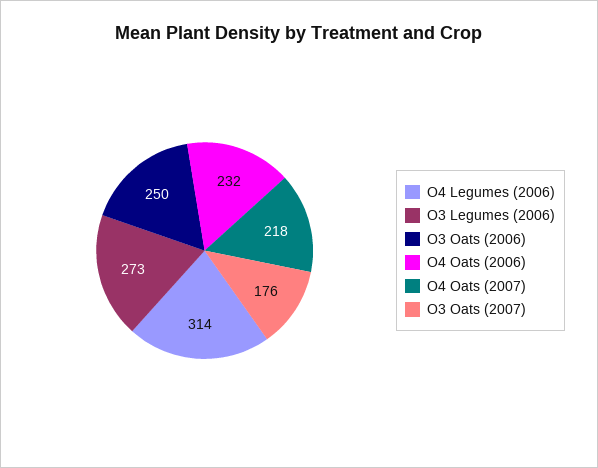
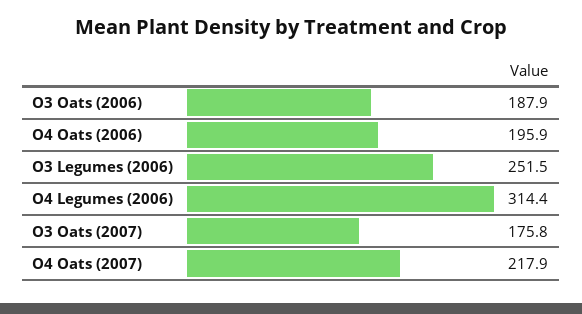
  {
    "O4 Legumes (2006)": 314.4,
-   "O3 Legumes (2006)": 273,
+   "O3 Legumes (2006)": 251.5,
-   "O3 Oats (2006)": 250,
+   "O3 Oats (2006)": 187.9,
-   "O4 Oats (2006)": 232,
+   "O4 Oats (2006)": 195.9,
    "O4 Oats (2007)": 217.9,
    "O3 Oats (2007)": 175.8
  }

